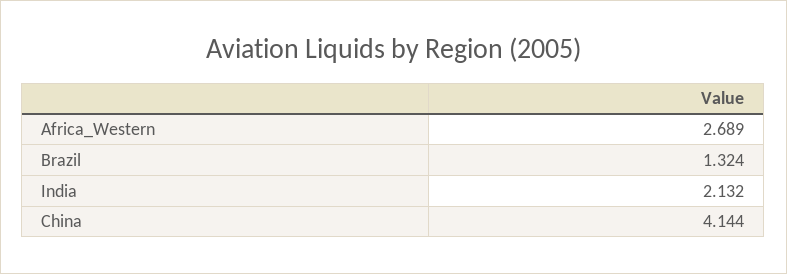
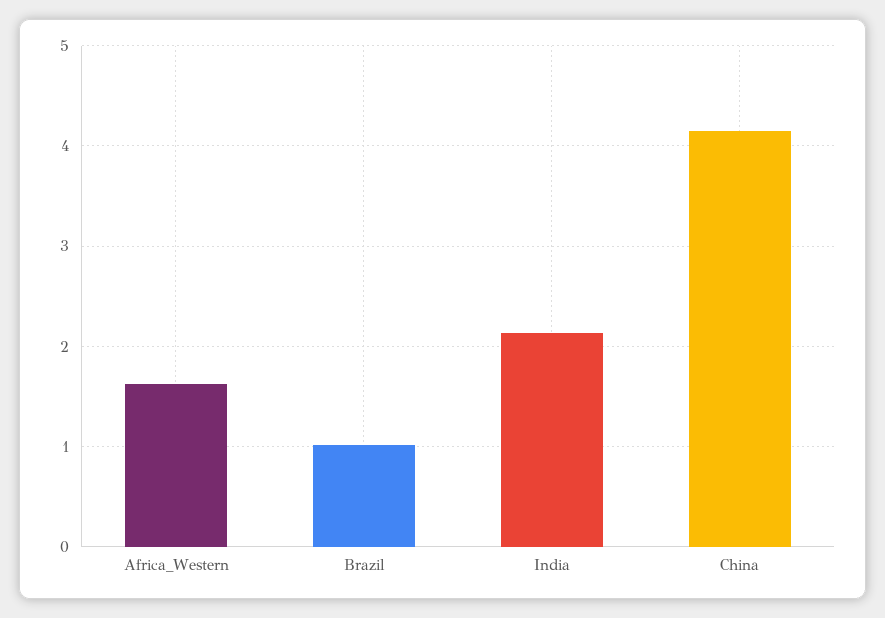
  {
-   "Africa_Western": 2.689,
+   "Africa_Western": 1.6,
-   "Brazil": 1.324,
+   "Brazil": 1,
    "India": 2.132,
    "China": 4.144
  }

